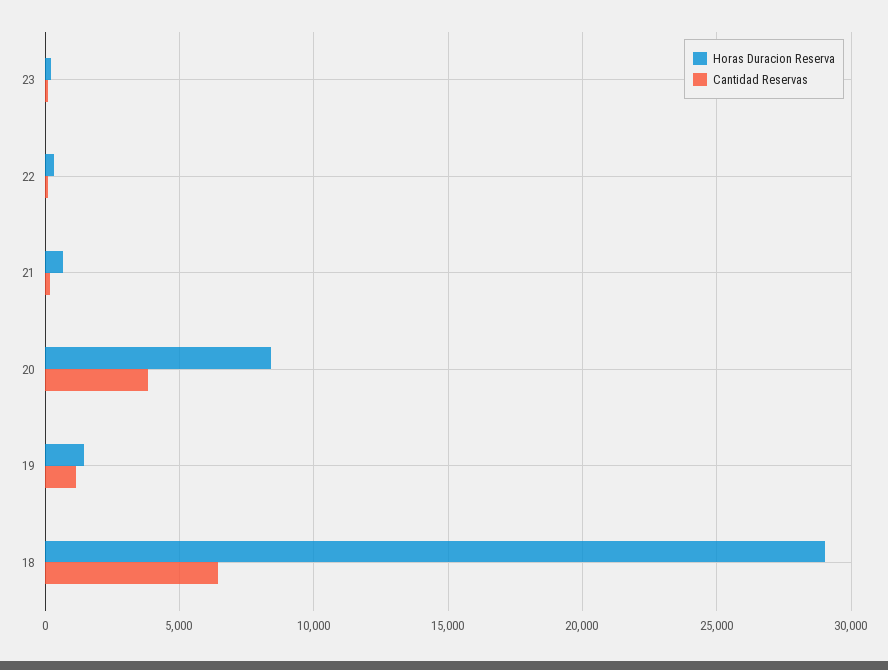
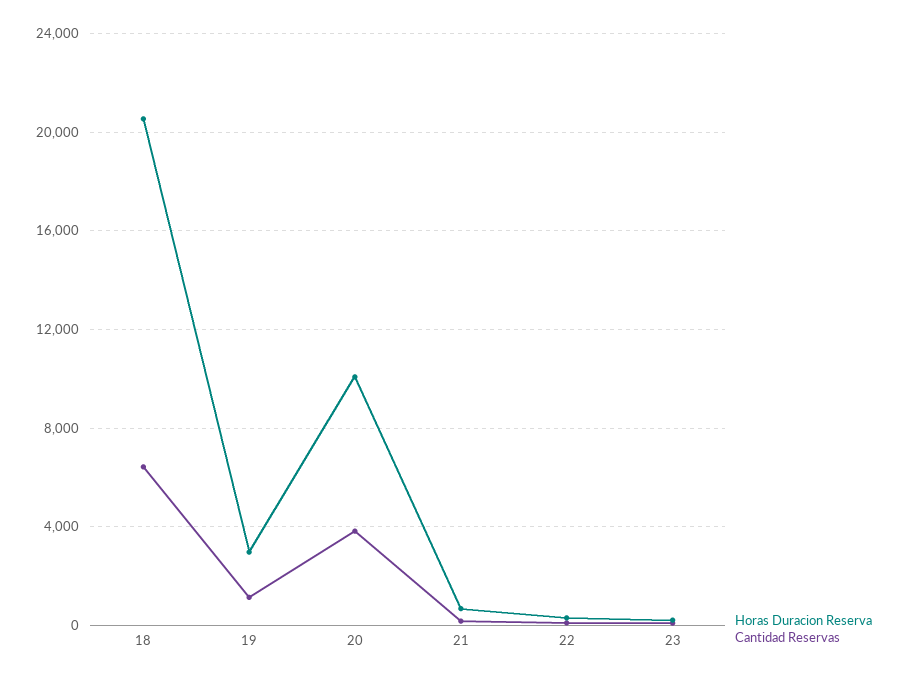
  {
    "Horas Duracion Reserva": {
      "23": 0,
      "22": 500,
      "21": 500,
-     "20": 8500,
+     "20": 10000,
-     "19": 1500,
+     "19": 3000,
-     "18": 29000
+     "18": 20500
    },
    "Cantidad Reservas": {
      "23": 0,
      "22": 0,
      "21": 0,
      "20": 4000,
      "19": 1000,
      "18": 6500
    }
  }

